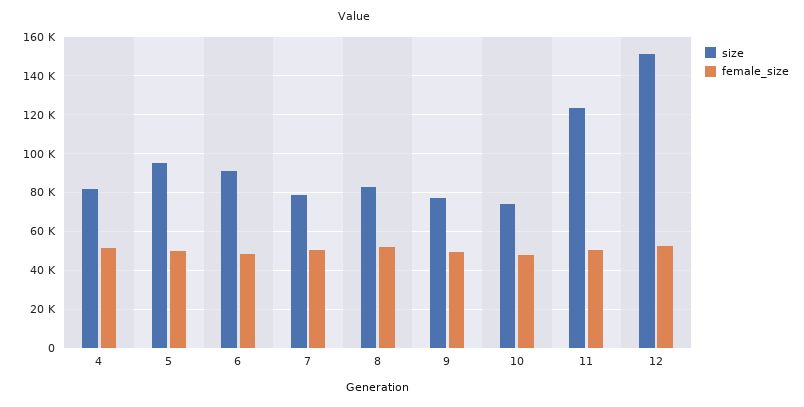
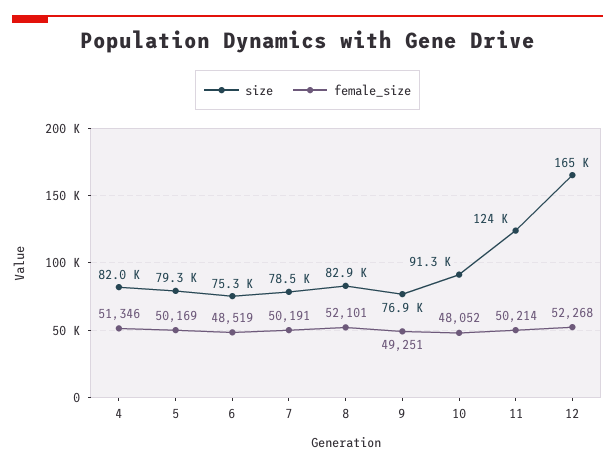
  {
    "size": {
      "4": 82000,
-     "5": 95000,
+     "5": 79300,
-     "6": 90000,
+     "6": 75300,
      "7": 78500,
      "8": 82900,
      "9": 76900,
-     "10": 75000,
+     "10": 91300,
      "11": 124000,
-     "12": 150000
+     "12": 165000
    },
    "female_size": {
      "4": 51346,
      "5": 50169,
      "6": 48519,
      "7": 50191,
      "8": 52101,
      "9": 49251,
      "10": 48052,
      "11": 50214,
      "12": 52268
    }
  }

